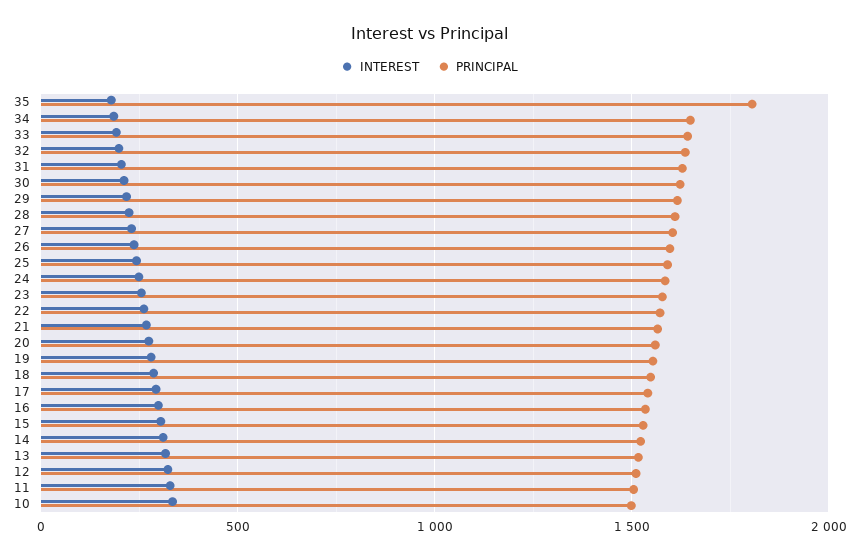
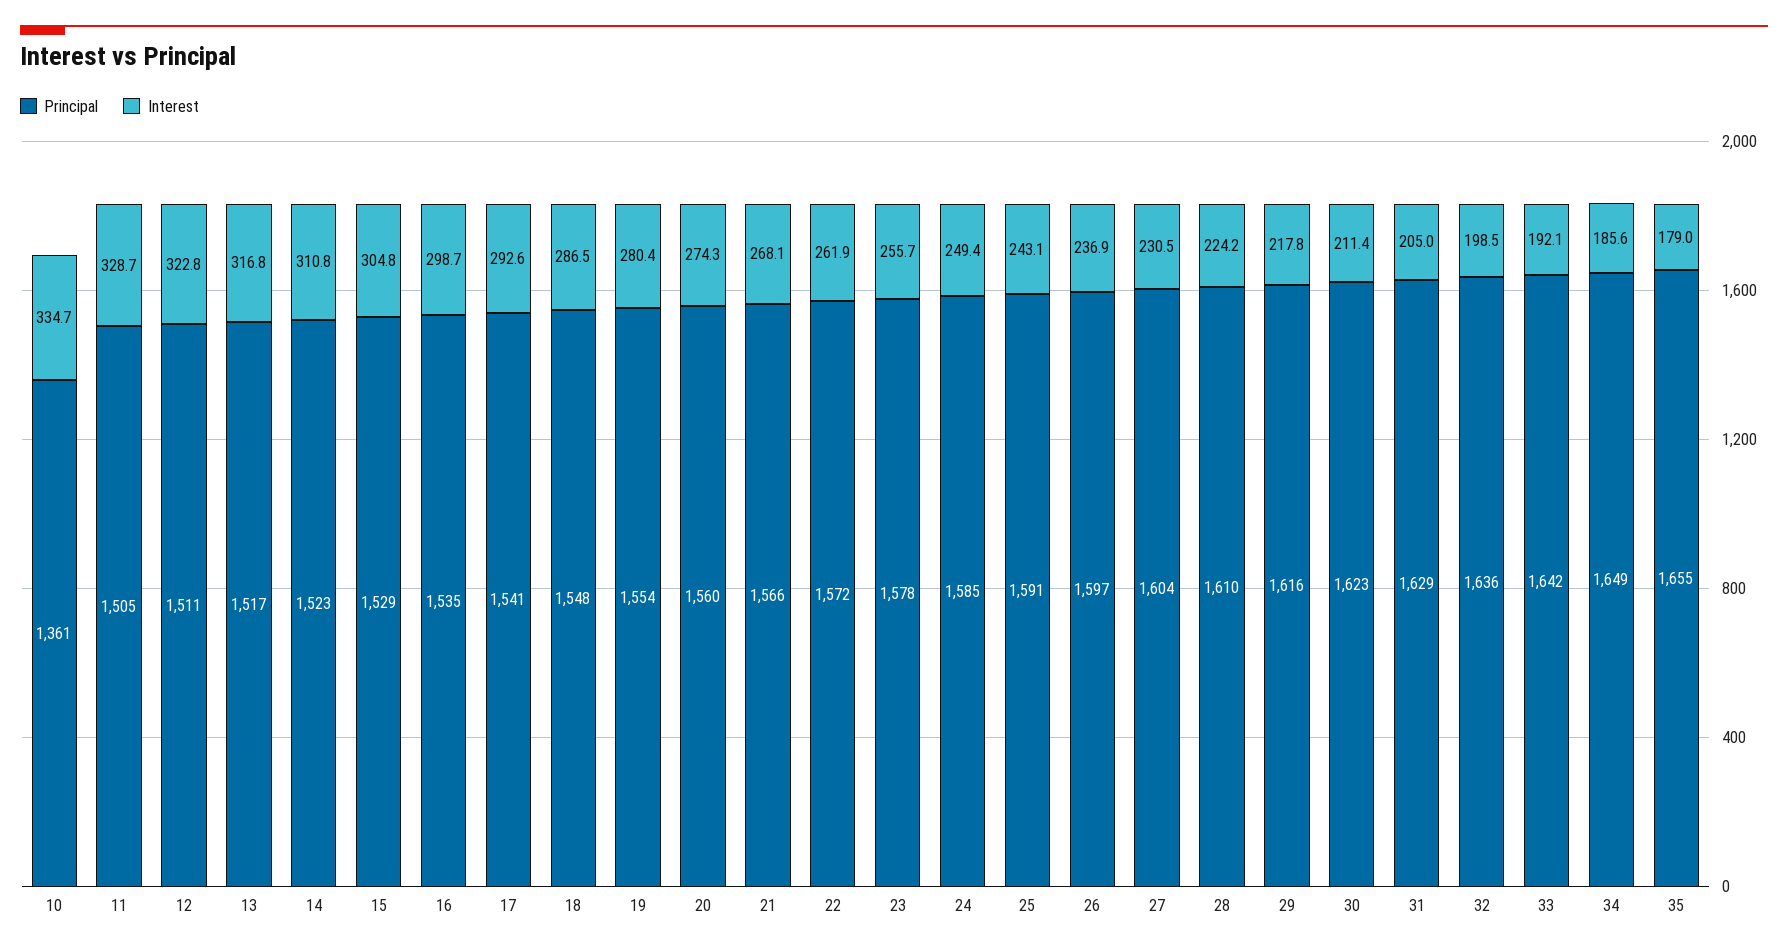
  {
    "INTEREST": {
      "35": 179,
      "34": 185.6,
      "33": 192.1,
      "32": 198.5,
      "31": 205,
      "30": 211.4,
      "29": 217.8,
      "28": 224.2,
      "27": 230.5,
      "26": 236.9,
      "25": 243.1,
      "24": 249.4,
      "23": 255.7,
      "22": 261.9,
      "21": 268.1,
      "20": 274.3,
      "19": 280.4,
      "18": 286.5,
      "17": 292.6,
      "16": 298.7,
      "15": 304.8,
      "14": 310.8,
      "13": 316.8,
      "12": 322.8,
      "11": 328.7,
      "10": 334.7
    },
    "PRINCIPAL": {
-     "35": 1800,
+     "35": 1655,
      "34": 1649,
      "33": 1642,
      "32": 1636,
      "31": 1629,
      "30": 1623,
      "29": 1616,
      "28": 1610,
      "27": 1604,
      "26": 1597,
      "25": 1591,
      "24": 1585,
      "23": 1578,
      "22": 1572,
      "21": 1566,
      "20": 1560,
      "19": 1554,
      "18": 1548,
      "17": 1541,
      "16": 1535,
      "15": 1529,
      "14": 1523,
      "13": 1517,
      "12": 1511,
      "11": 1505,
-     "10": 1500
+     "10": 1361
    }
  }

